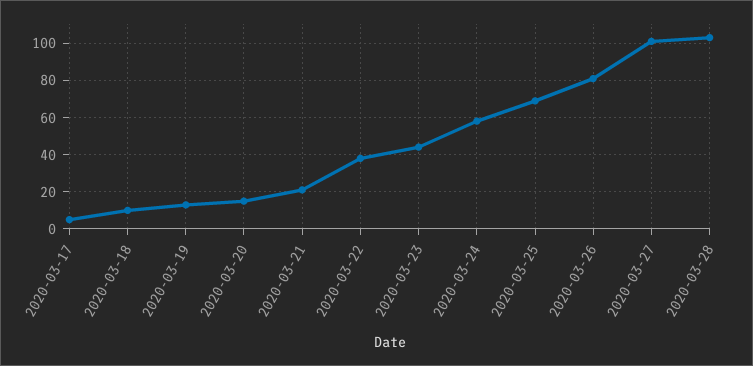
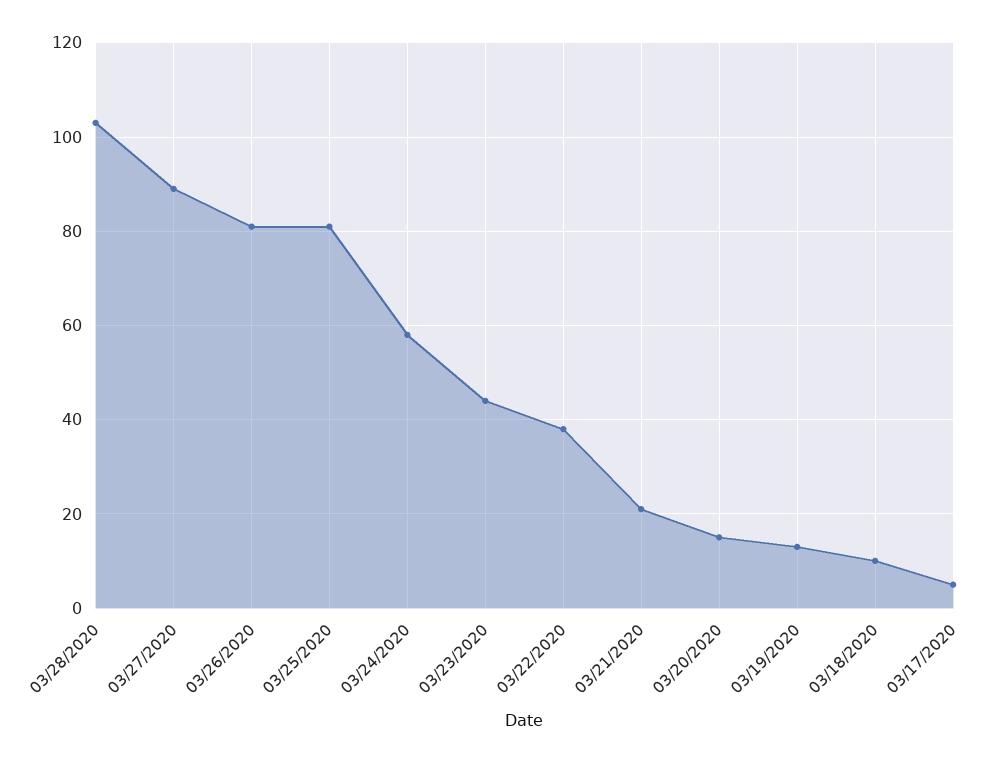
  {
    "2020-03-17": 5,
    "2020-03-18": 10,
    "2020-03-19": 15,
    "2020-03-20": 15,
    "2020-03-21": 20,
    "2020-03-22": 40,
    "2020-03-23": 45,
    "2020-03-24": 60,
-   "2020-03-25": 70,
+   "2020-03-25": 80,
    "2020-03-26": 80,
-   "2020-03-27": 100,
+   "2020-03-27": 90,
    "2020-03-28": 105
  }

